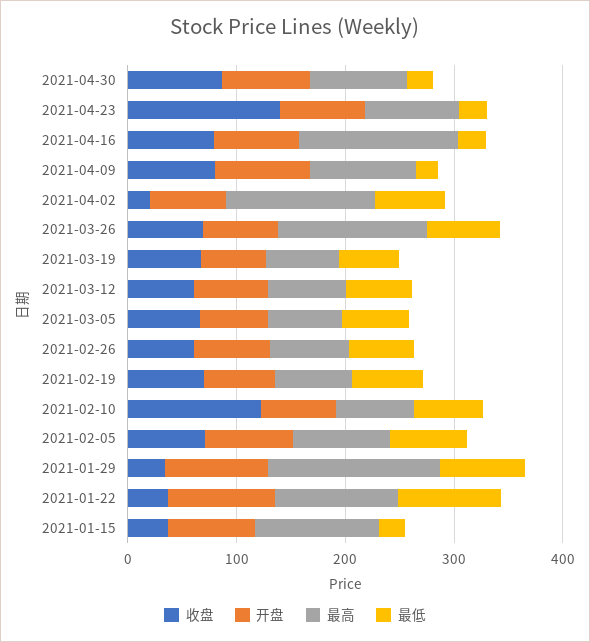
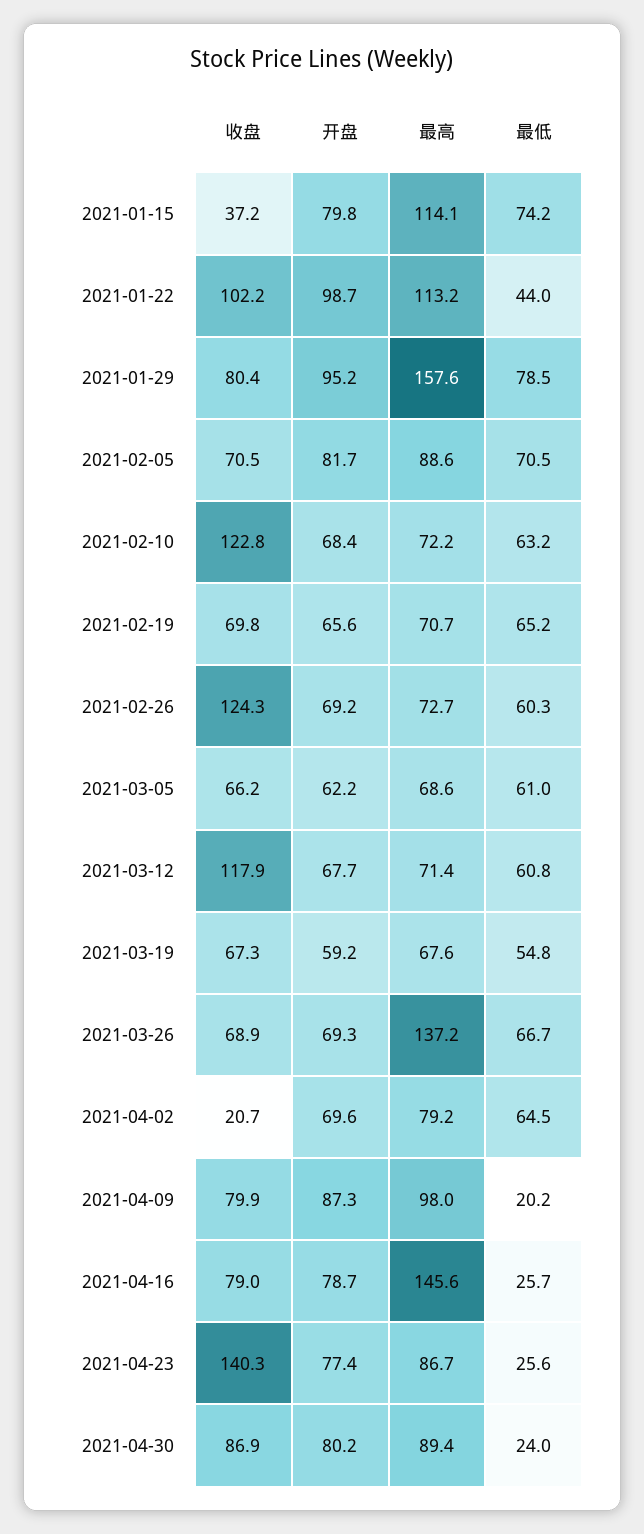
  {
    "收盘": {
      "2021-04-30": 86.9,
      "2021-04-23": 140.3,
      "2021-04-16": 79,
      "2021-04-09": 79.9,
      "2021-04-02": 20.7,
      "2021-03-26": 68.9,
      "2021-03-19": 67.3,
-     "2021-03-12": 60,
+     "2021-03-12": 117.9,
      "2021-03-05": 66.2,
-     "2021-02-26": 60,
+     "2021-02-26": 124.3,
      "2021-02-19": 69.8,
      "2021-02-10": 122.8,
      "2021-02-05": 70.5,
-     "2021-01-29": 40,
+     "2021-01-29": 80.4,
-     "2021-01-22": 40,
+     "2021-01-22": 102.2,
      "2021-01-15": 37.2
    },
    "开盘": {
      "2021-04-30": 80.2,
      "2021-04-23": 77.4,
      "2021-04-16": 78.7,
      "2021-04-09": 87.3,
      "2021-04-02": 69.6,
      "2021-03-26": 69.3,
      "2021-03-19": 59.2,
      "2021-03-12": 67.7,
      "2021-03-05": 62.2,
      "2021-02-26": 69.2,
      "2021-02-19": 65.6,
      "2021-02-10": 68.4,
      "2021-02-05": 81.7,
      "2021-01-29": 95.2,
      "2021-01-22": 98.7,
      "2021-01-15": 79.8
    },
    "最高": {
      "2021-04-30": 89.4,
      "2021-04-23": 86.7,
      "2021-04-16": 145.6,
      "2021-04-09": 98,
-     "2021-04-02": 140,
+     "2021-04-02": 79.2,
      "2021-03-26": 137.2,
      "2021-03-19": 67.6,
      "2021-03-12": 71.4,
      "2021-03-05": 68.6,
      "2021-02-26": 72.7,
      "2021-02-19": 70.7,
      "2021-02-10": 72.2,
      "2021-02-05": 88.6,
      "2021-01-29": 157.6,
      "2021-01-22": 113.2,
      "2021-01-15": 114.1
    },
    "最低": {
      "2021-04-30": 24,
      "2021-04-23": 25.6,
      "2021-04-16": 25.7,
      "2021-04-09": 20.2,
      "2021-04-02": 64.5,
      "2021-03-26": 66.7,
      "2021-03-19": 54.8,
      "2021-03-12": 60.8,
      "2021-03-05": 61,
      "2021-02-26": 60.3,
      "2021-02-19": 65.2,
      "2021-02-10": 63.2,
      "2021-02-05": 70.5,
      "2021-01-29": 78.5,
-     "2021-01-22": 100,
+     "2021-01-22": 44,
-     "2021-01-15": 20
+     "2021-01-15": 74.2
    }
  }

